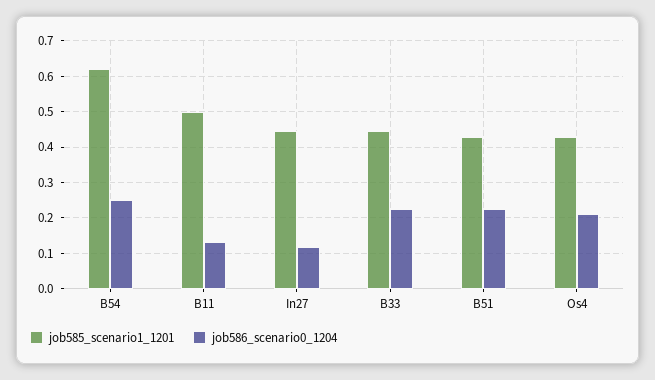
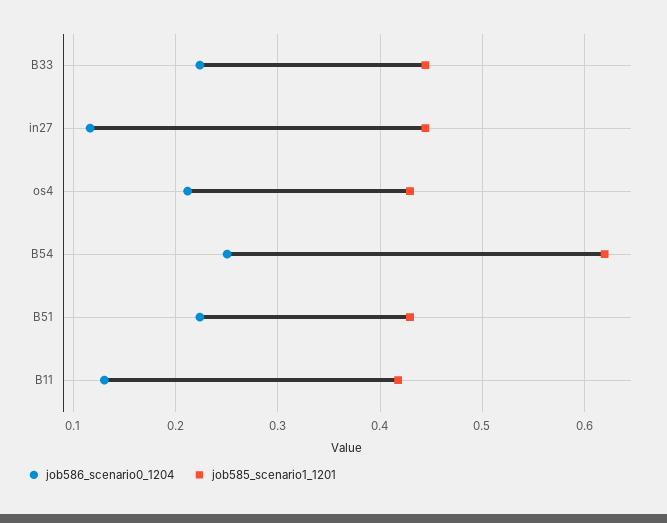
  {
    "job585_scenario1_1201": {
      "B54": 0.62,
-     "B11": 0.5,
+     "B11": 0.42,
      "In27": 0.44,
      "B33": 0.44,
      "B51": 0.43,
      "Os4": 0.43
    },
    "job586_scenario0_1204": {
      "B54": 0.25,
      "B11": 0.13,
      "In27": 0.12,
      "B33": 0.22,
      "B51": 0.22,
      "Os4": 0.21
    }
  }

